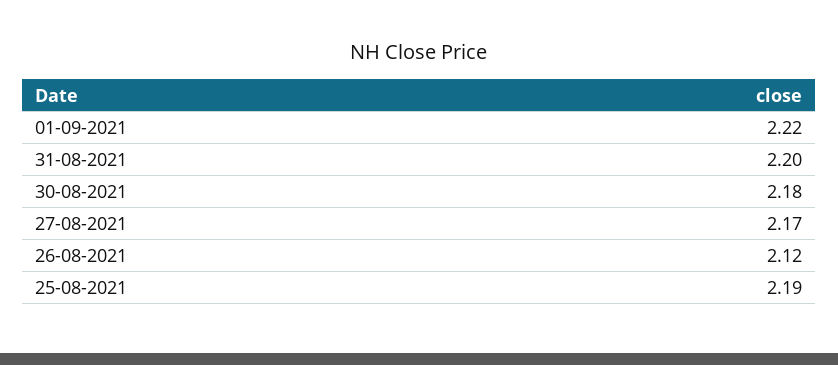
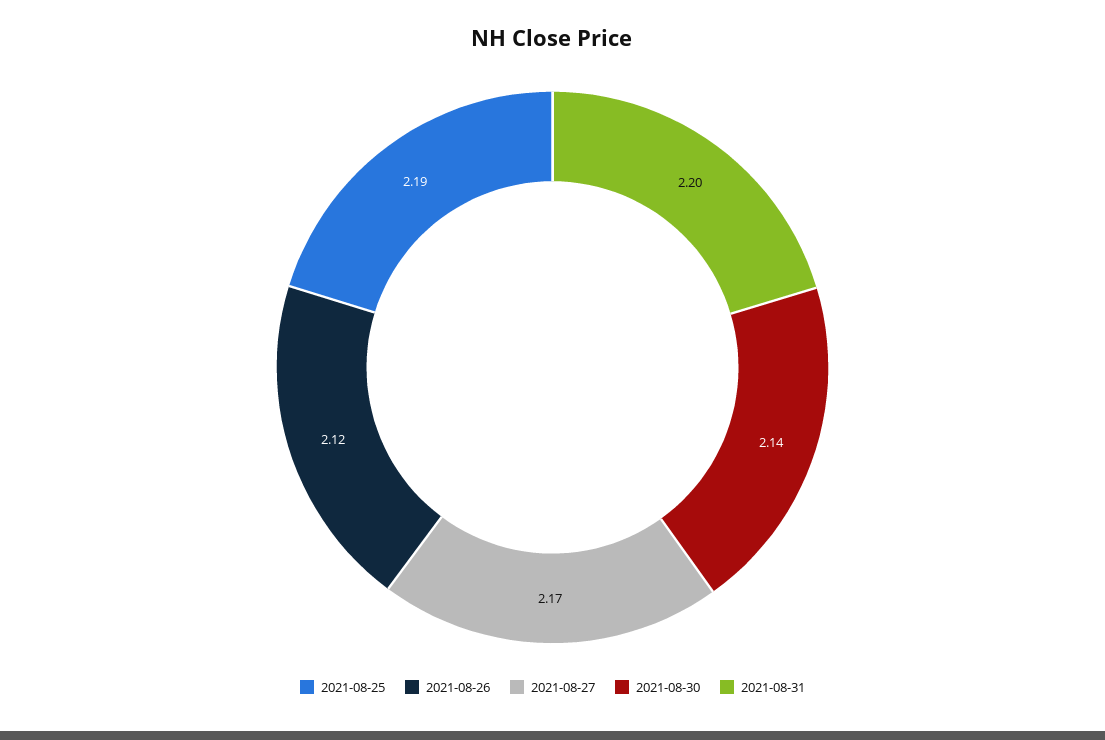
  {
-   "01-09-2021": 2.22,
    "31-08-2021": 2.2,
-   "30-08-2021": 2.18,
+   "30-08-2021": 2.14,
    "27-08-2021": 2.17,
    "26-08-2021": 2.12,
    "25-08-2021": 2.19
  }

